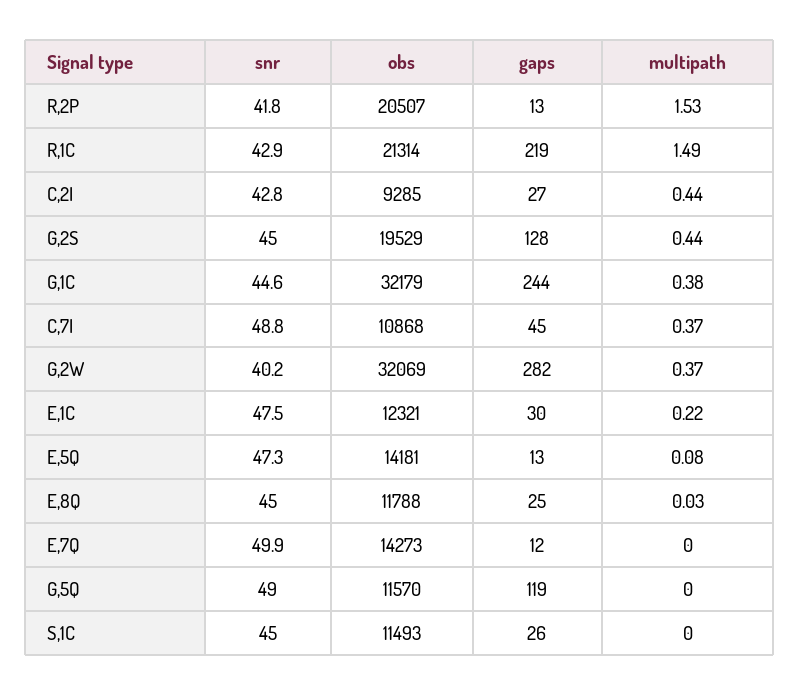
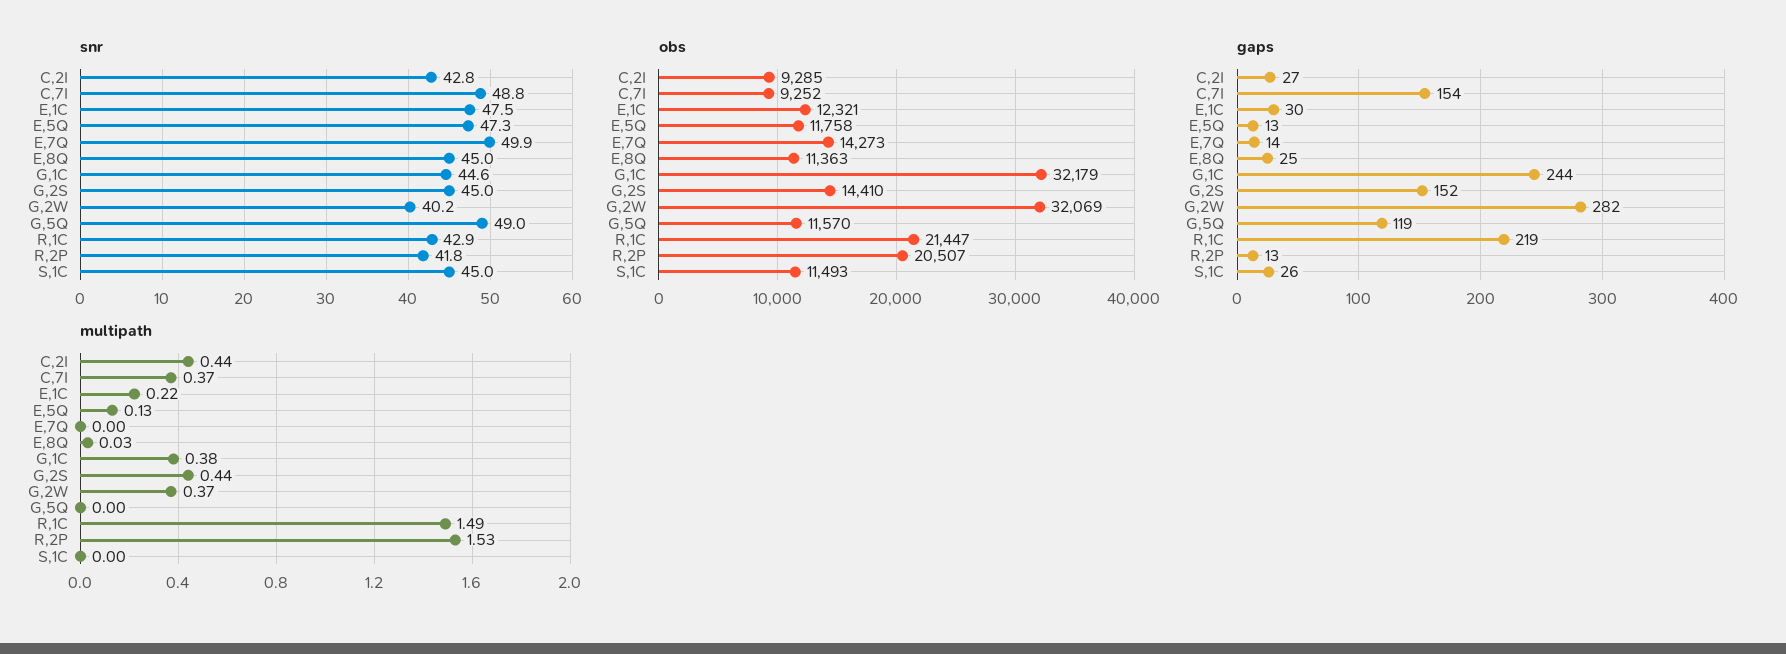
  {
    "snr": {
      "R,2P": 41.8,
      "R,1C": 42.9,
      "C,2I": 42.8,
      "G,2S": 45,
      "G,1C": 44.6,
      "C,7I": 48.8,
      "G,2W": 40.2,
      "E,1C": 47.5,
      "E,5Q": 47.3,
      "E,8Q": 45,
      "E,7Q": 49.9,
      "G,5Q": 49,
      "S,1C": 45
    },
    "obs": {
      "R,2P": 20507,
-     "R,1C": 21314,
+     "R,1C": 21447,
      "C,2I": 9285,
-     "G,2S": 19529,
+     "G,2S": 14410,
      "G,1C": 32179,
-     "C,7I": 10868,
+     "C,7I": 9252,
      "G,2W": 32069,
      "E,1C": 12321,
-     "E,5Q": 14181,
+     "E,5Q": 11758,
-     "E,8Q": 11788,
+     "E,8Q": 11363,
      "E,7Q": 14273,
      "G,5Q": 11570,
      "S,1C": 11493
    },
    "gaps": {
      "R,2P": 13,
      "R,1C": 219,
      "C,2I": 27,
-     "G,2S": 128,
+     "G,2S": 152,
      "G,1C": 244,
-     "C,7I": 45,
+     "C,7I": 154,
      "G,2W": 282,
      "E,1C": 30,
      "E,5Q": 13,
      "E,8Q": 25,
-     "E,7Q": 12,
+     "E,7Q": 14,
      "G,5Q": 119,
      "S,1C": 26
    },
    "multipath": {
      "R,2P": 1.53,
      "R,1C": 1.49,
      "C,2I": 0.44,
      "G,2S": 0.44,
      "G,1C": 0.38,
      "C,7I": 0.37,
      "G,2W": 0.37,
      "E,1C": 0.22,
-     "E,5Q": 0.08,
+     "E,5Q": 0.13,
      "E,8Q": 0.03,
      "E,7Q": 0,
      "G,5Q": 0,
      "S,1C": 0
    }
  }

